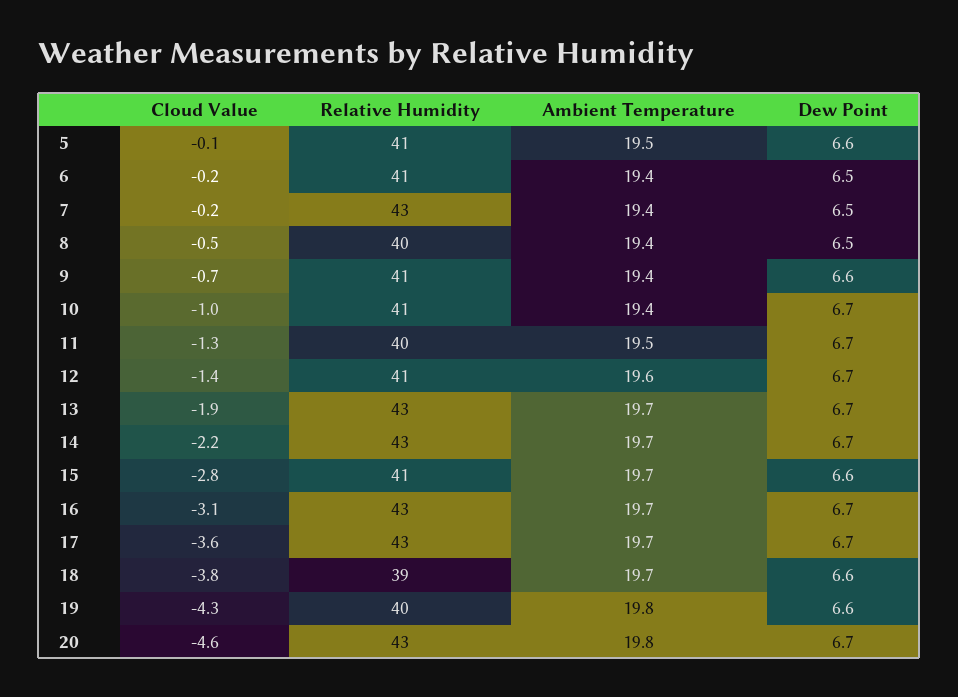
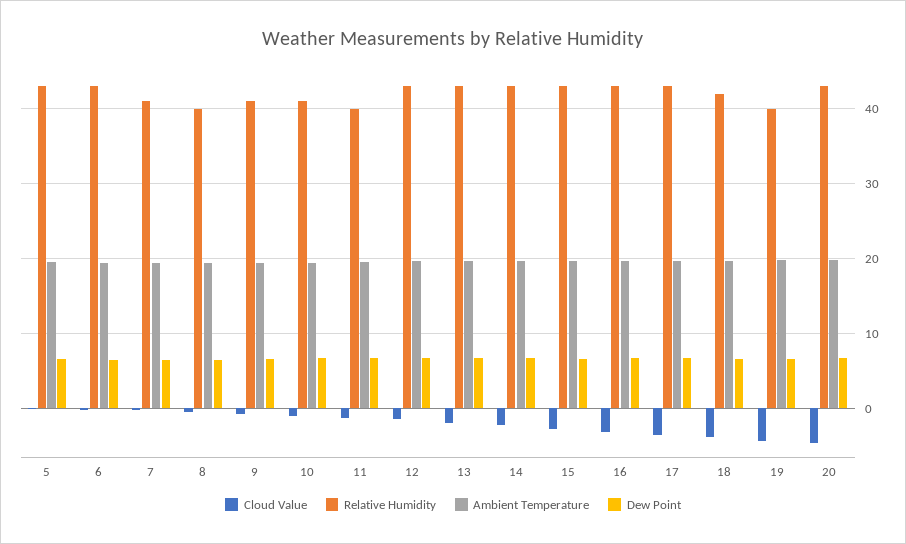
  {
    "Cloud Value": {
      "5": -0.1,
      "6": -0.2,
      "7": -0.2,
      "8": -0.5,
      "9": -0.7,
      "10": -1,
      "11": -1.3,
      "12": -1.4,
      "13": -1.9,
      "14": -2.2,
      "15": -2.8,
      "16": -3.1,
      "17": -3.6,
      "18": -3.8,
      "19": -4.3,
      "20": -4.6
    },
    "Relative Humidity": {
-     "5": 41,
+     "5": 43,
-     "6": 41,
+     "6": 43,
-     "7": 43,
+     "7": 41,
      "8": 40,
      "9": 41,
      "10": 41,
      "11": 40,
-     "12": 41,
+     "12": 43,
      "13": 43,
      "14": 43,
-     "15": 41,
+     "15": 43,
      "16": 43,
      "17": 43,
-     "18": 39,
+     "18": 42,
      "19": 40,
      "20": 43
    },
    "Ambient Temperature": {
      "5": 19.5,
      "6": 19.4,
      "7": 19.4,
      "8": 19.4,
      "9": 19.4,
      "10": 19.4,
      "11": 19.5,
      "12": 19.6,
      "13": 19.7,
      "14": 19.7,
      "15": 19.7,
      "16": 19.7,
      "17": 19.7,
      "18": 19.7,
      "19": 19.8,
      "20": 19.8
    },
    "Dew Point": {
      "5": 6.6,
      "6": 6.5,
      "7": 6.5,
      "8": 6.5,
      "9": 6.6,
      "10": 6.7,
      "11": 6.7,
      "12": 6.7,
      "13": 6.7,
      "14": 6.7,
      "15": 6.6,
      "16": 6.7,
      "17": 6.7,
      "18": 6.6,
      "19": 6.6,
      "20": 6.7
    }
  }

